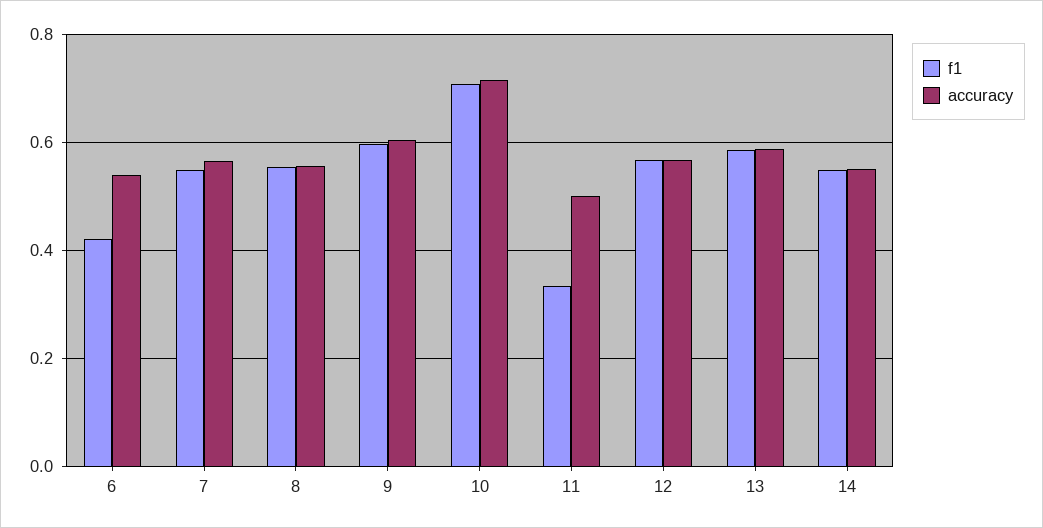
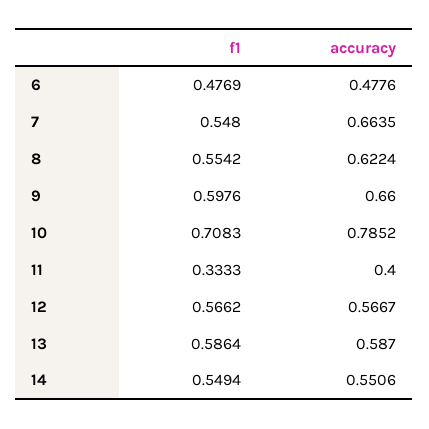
  {
    "f1": {
-     "6": 0.42,
+     "6": 0.4769,
      "7": 0.548,
      "8": 0.5542,
      "9": 0.5976,
      "10": 0.7083,
      "11": 0.3333,
      "12": 0.5662,
      "13": 0.5864,
      "14": 0.5494
    },
    "accuracy": {
-     "6": 0.54,
+     "6": 0.4776,
-     "7": 0.56,
+     "7": 0.6635,
-     "8": 0.56,
+     "8": 0.6224,
-     "9": 0.6,
+     "9": 0.66,
-     "10": 0.72,
+     "10": 0.7852,
-     "11": 0.5,
+     "11": 0.4,
      "12": 0.5667,
      "13": 0.587,
      "14": 0.5506
    }
  }

